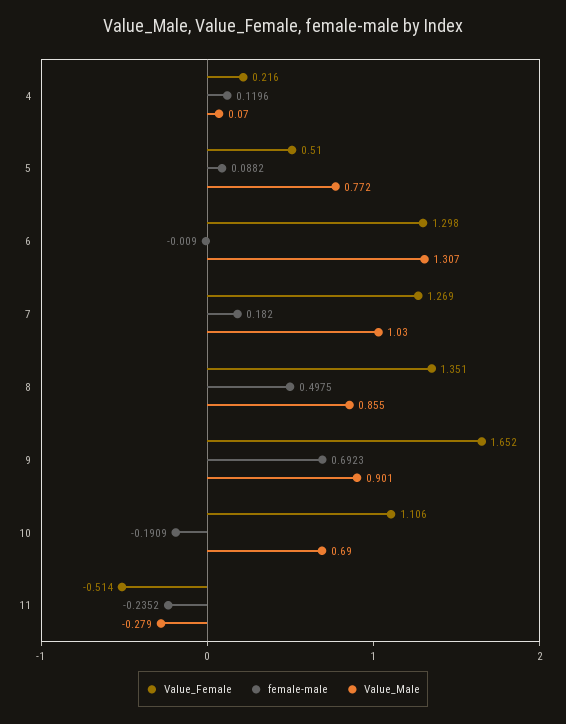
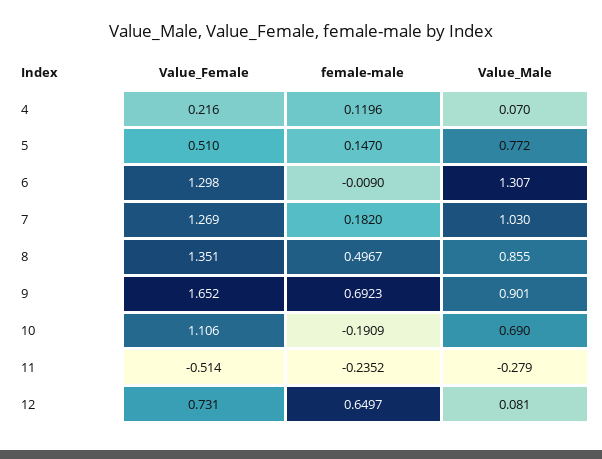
  {
    "Value_Female": {
      "4": 0.216,
      "5": 0.51,
      "6": 1.298,
      "7": 1.269,
      "8": 1.351,
      "9": 1.652,
      "10": 1.106,
-     "11": -0.514
+     "11": -0.514,
+     "12": 0.731
    },
    "female-male": {
      "4": 0.1196,
-     "5": 0.0882,
+     "5": 0.147,
      "6": -0.009,
      "7": 0.182,
-     "8": 0.4975,
+     "8": 0.4967,
      "9": 0.6923,
      "10": -0.1909,
-     "11": -0.2352
+     "11": -0.2352,
+     "12": 0.6497
    },
    "Value_Male": {
      "4": 0.07,
      "5": 0.772,
      "6": 1.307,
      "7": 1.03,
      "8": 0.855,
      "9": 0.901,
      "10": 0.69,
-     "11": -0.279
+     "11": -0.279,
+     "12": 0.081
    }
  }

